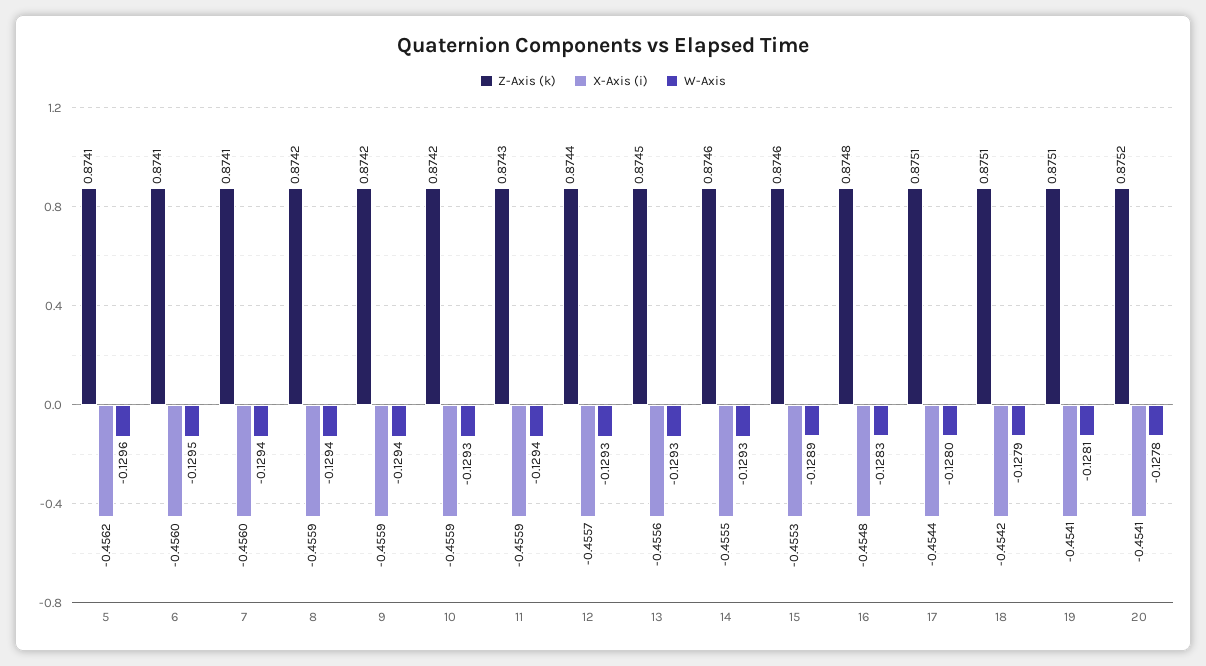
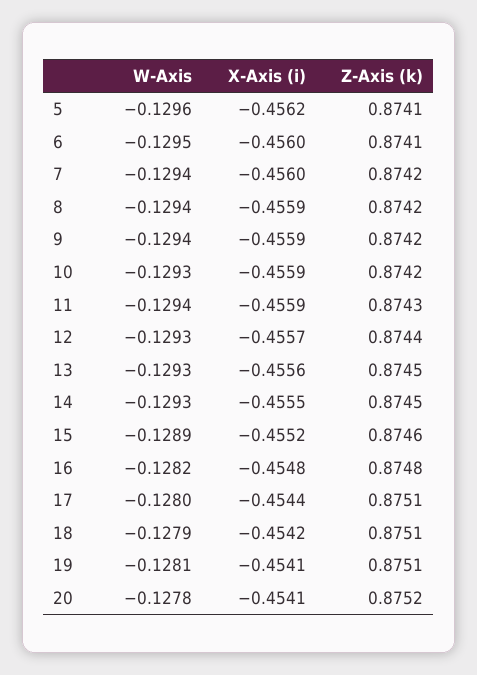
  {
    "Z-Axis (k)": {
      "5": 0.8741,
      "6": 0.8741,
-     "7": 0.8741,
+     "7": 0.8742,
      "8": 0.8742,
      "9": 0.8742,
      "10": 0.8742,
      "11": 0.8743,
      "12": 0.8744,
      "13": 0.8745,
-     "14": 0.8746,
+     "14": 0.8745,
      "15": 0.8746,
      "16": 0.8748,
      "17": 0.8751,
      "18": 0.8751,
      "19": 0.8751,
      "20": 0.8752
    },
    "X-Axis (i)": {
      "5": -0.4562,
      "6": -0.456,
      "7": -0.456,
      "8": -0.4559,
      "9": -0.4559,
      "10": -0.4559,
      "11": -0.4559,
      "12": -0.4557,
      "13": -0.4556,
      "14": -0.4555,
-     "15": -0.4553,
+     "15": -0.4552,
      "16": -0.4548,
      "17": -0.4544,
      "18": -0.4542,
      "19": -0.4541,
      "20": -0.4541
    },
    "W-Axis": {
      "5": -0.1296,
      "6": -0.1295,
      "7": -0.1294,
      "8": -0.1294,
      "9": -0.1294,
      "10": -0.1293,
      "11": -0.1294,
      "12": -0.1293,
      "13": -0.1293,
      "14": -0.1293,
      "15": -0.1289,
-     "16": -0.1283,
+     "16": -0.1282,
      "17": -0.128,
      "18": -0.1279,
      "19": -0.1281,
      "20": -0.1278
    }
  }

